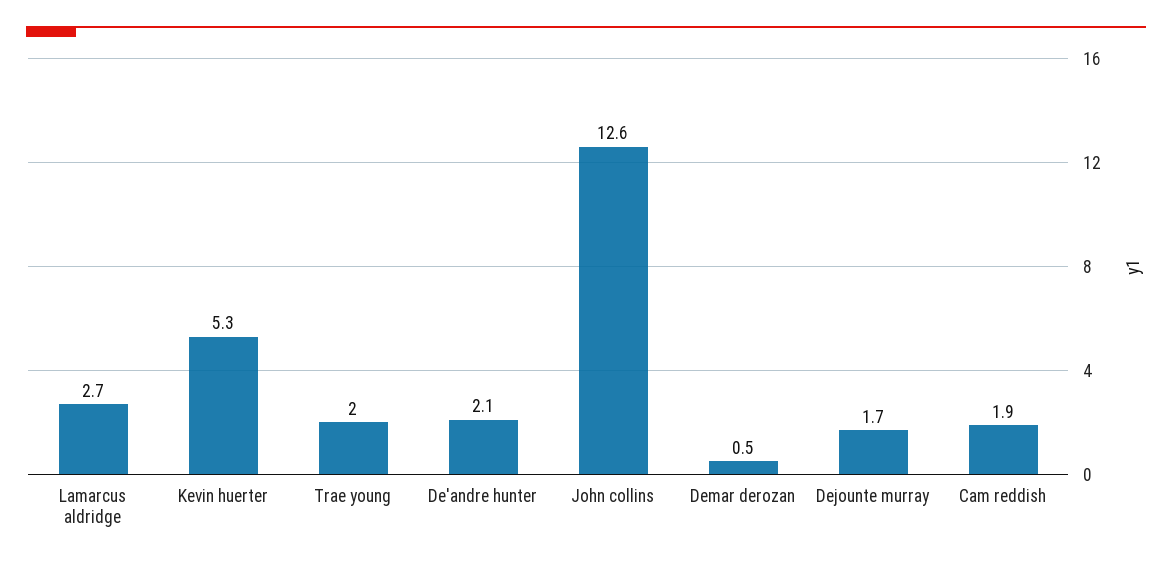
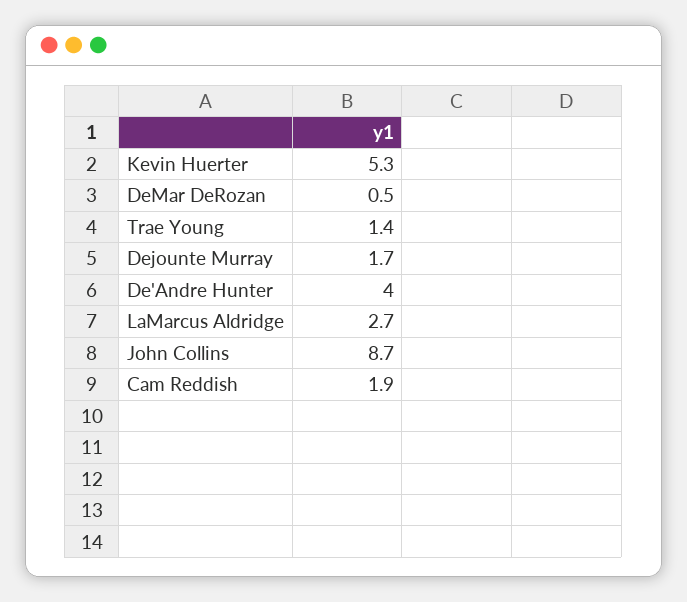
  {
    "Lamarcus aldridge": 2.7,
    "Kevin huerter": 5.3,
-   "Trae young": 2,
+   "Trae young": 1.4,
-   "De'andre hunter": 2.1,
+   "De'andre hunter": 4,
-   "John collins": 12.6,
+   "John collins": 8.7,
    "Demar derozan": 0.5,
    "Dejounte murray": 1.7,
    "Cam reddish": 1.9
  }

